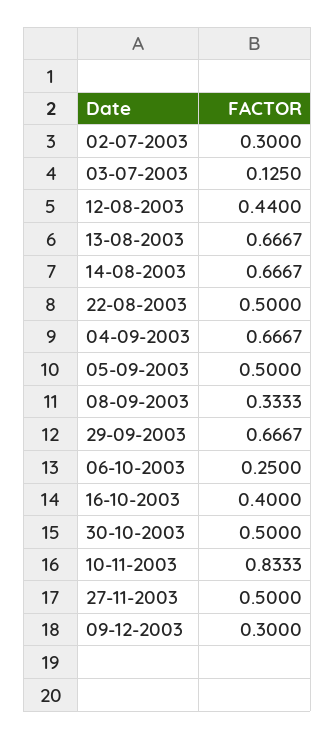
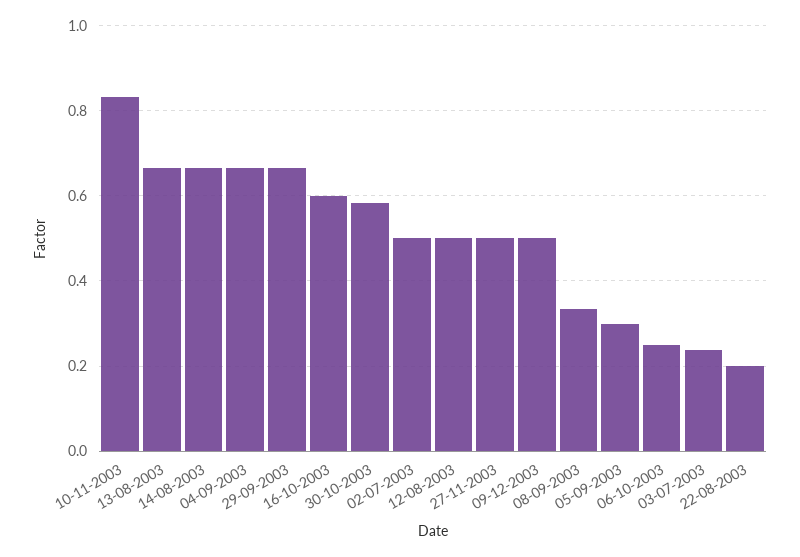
  {
-   "02-07-2003": 0.3,
+   "02-07-2003": 0.5,
-   "03-07-2003": 0.125,
+   "03-07-2003": 0.24,
-   "12-08-2003": 0.44,
+   "12-08-2003": 0.5,
    "13-08-2003": 0.6667,
    "14-08-2003": 0.6667,
-   "22-08-2003": 0.5,
+   "22-08-2003": 0.2,
    "04-09-2003": 0.6667,
-   "05-09-2003": 0.5,
+   "05-09-2003": 0.3,
    "08-09-2003": 0.3333,
    "29-09-2003": 0.6667,
    "06-10-2003": 0.25,
-   "16-10-2003": 0.4,
+   "16-10-2003": 0.6,
-   "30-10-2003": 0.5,
+   "30-10-2003": 0.58,
    "10-11-2003": 0.8333,
    "27-11-2003": 0.5,
-   "09-12-2003": 0.3
+   "09-12-2003": 0.5
  }

